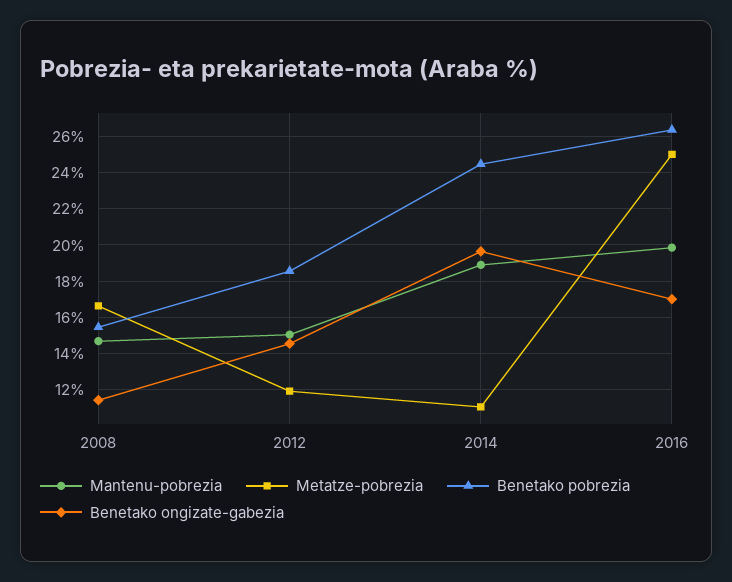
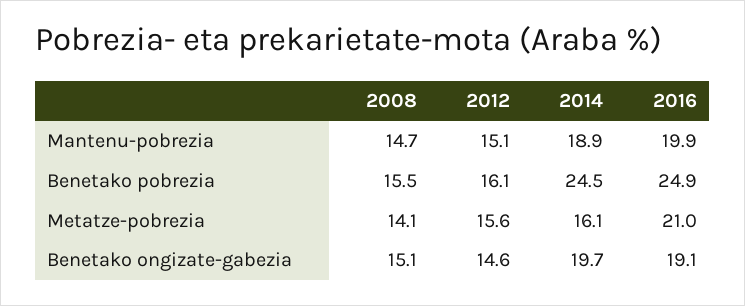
  {
    "Mantenu-pobrezia": {
      "2008": 14.7,
      "2012": 15.1,
      "2014": 18.9,
      "2016": 19.9
    },
    "Metatze-pobrezia": {
-     "2008": 16.5,
+     "2008": 14.1,
-     "2012": 12,
+     "2012": 15.6,
-     "2014": 11,
+     "2014": 16.1,
-     "2016": 25
+     "2016": 21
    },
    "Benetako pobrezia": {
      "2008": 15.5,
-     "2012": 18.5,
+     "2012": 16.1,
      "2014": 24.5,
-     "2016": 26.5
+     "2016": 24.9
    },
    "Benetako ongizate-gabezia": {
-     "2008": 11.5,
+     "2008": 15.1,
      "2012": 14.6,
      "2014": 19.7,
-     "2016": 17
+     "2016": 19.1
    }
  }

